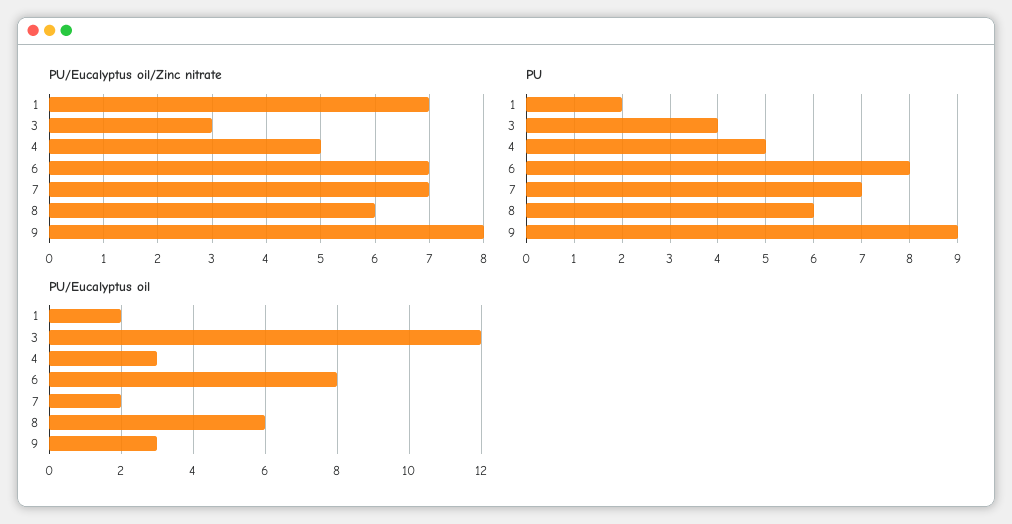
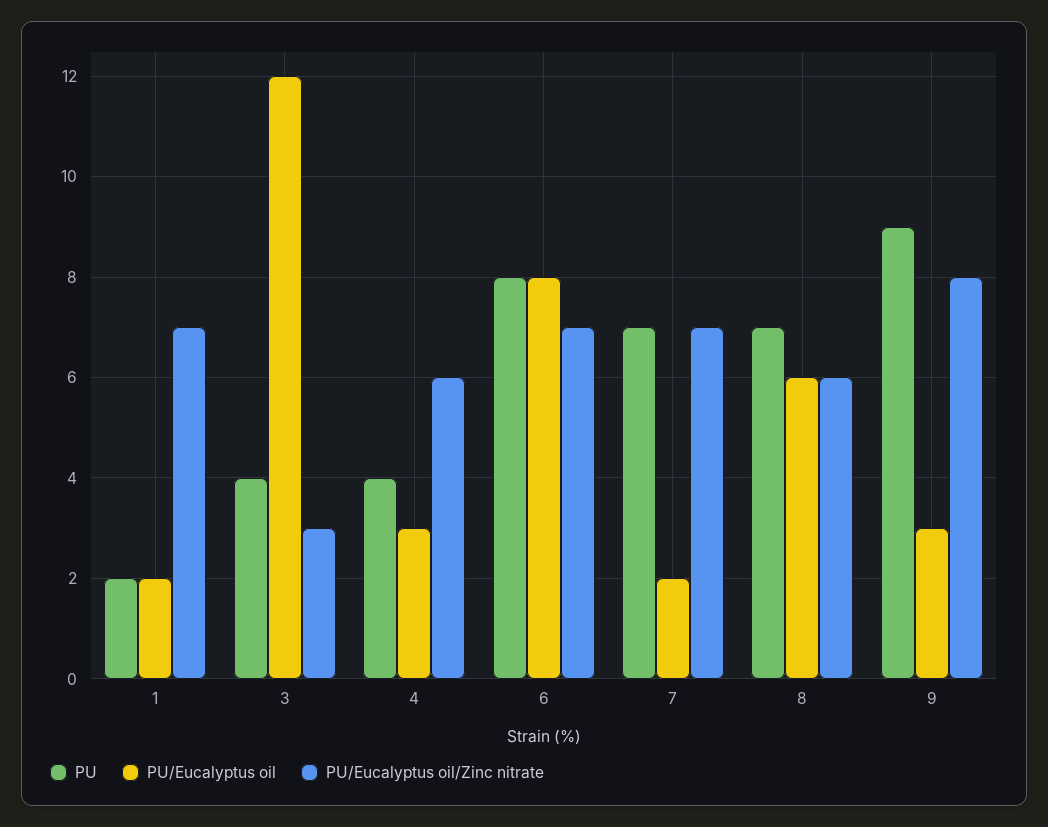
  {
    "PU/Eucalyptus oil/Zinc nitrate": {
      "1": 7,
      "3": 3,
-     "4": 5,
+     "4": 6,
      "6": 7,
      "7": 7,
      "8": 6,
      "9": 8
    },
    "PU": {
      "1": 2,
      "3": 4,
-     "4": 5,
+     "4": 4,
      "6": 8,
      "7": 7,
-     "8": 6,
+     "8": 7,
      "9": 9
    },
    "PU/Eucalyptus oil": {
      "1": 2,
      "3": 12,
      "4": 3,
      "6": 8,
      "7": 2,
      "8": 6,
      "9": 3
    }
  }

